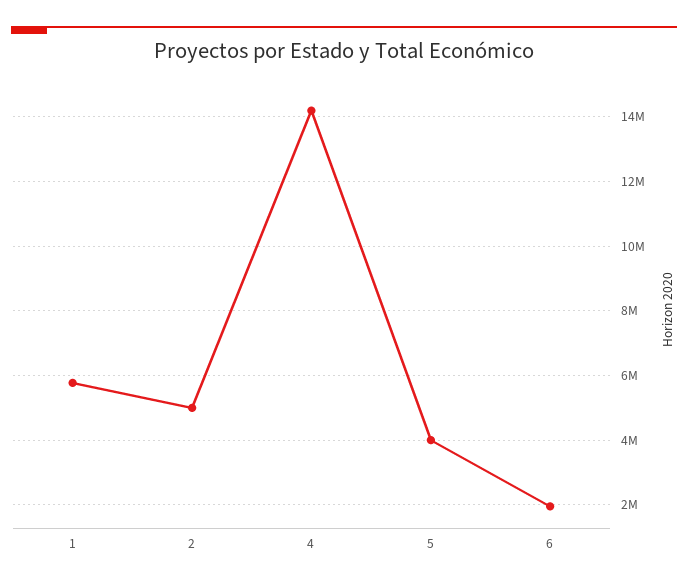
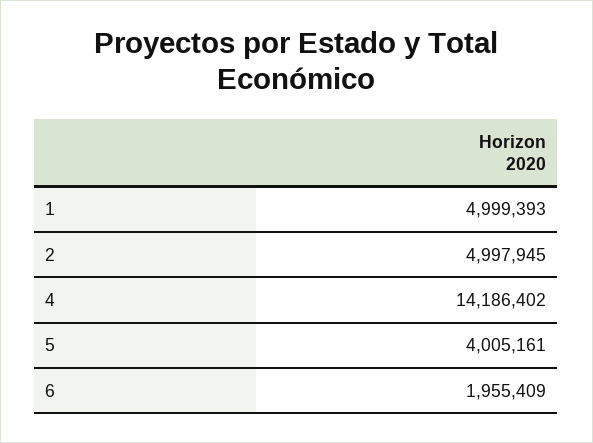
  {
-   "1": 5800000,
+   "1": 4999393,
    "2": 4997945,
    "4": 14186402,
    "5": 4005161,
    "6": 1955409
  }

